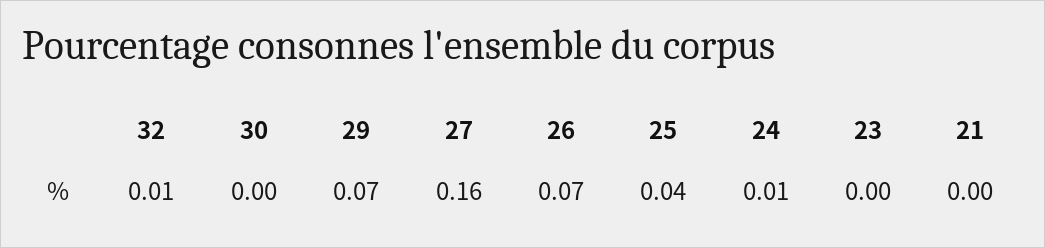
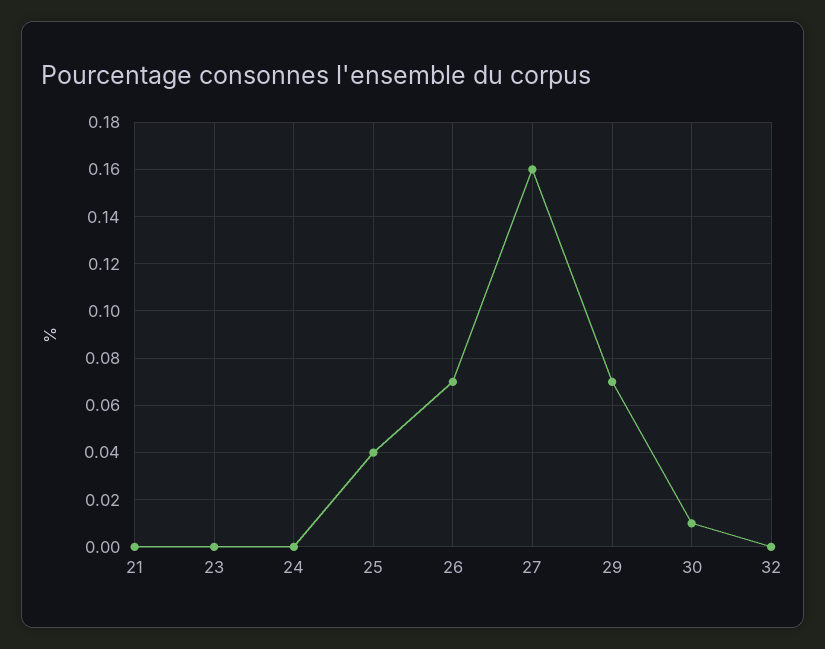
  {
-   "32": 0.01,
+   "32": 0,
-   "30": 0,
+   "30": 0.01,
    "29": 0.07,
    "27": 0.16,
    "26": 0.07,
    "25": 0.04,
-   "24": 0.01,
+   "24": 0,
    "23": 0,
    "21": 0
  }

